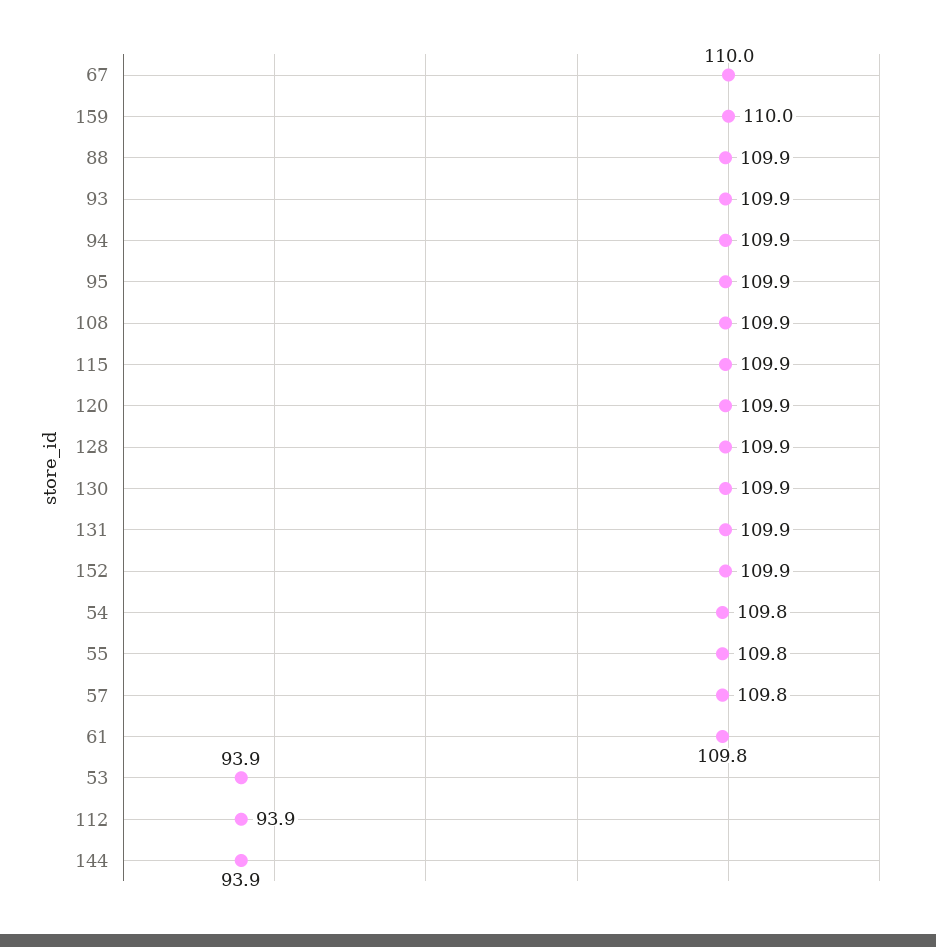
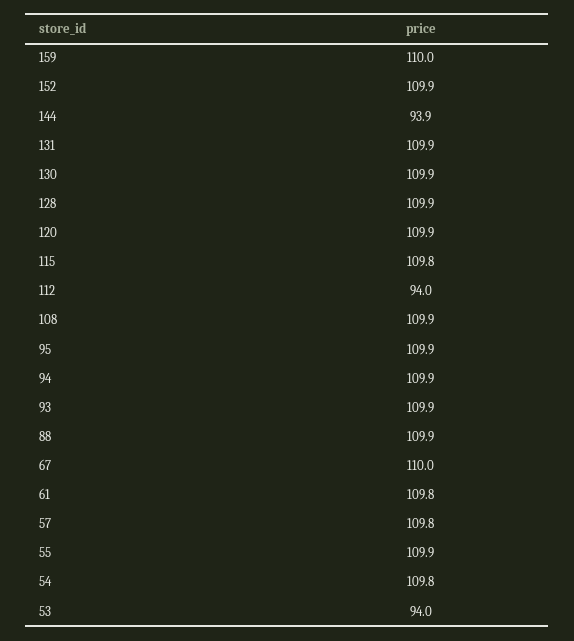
  {
    "67": 110,
    "159": 110,
    "88": 109.9,
    "93": 109.9,
    "94": 109.9,
    "95": 109.9,
    "108": 109.9,
-   "115": 109.9,
+   "115": 109.8,
    "120": 109.9,
    "128": 109.9,
    "130": 109.9,
    "131": 109.9,
    "152": 109.9,
    "54": 109.8,
-   "55": 109.8,
+   "55": 109.9,
    "57": 109.8,
    "61": 109.8,
-   "53": 93.9,
+   "53": 94,
-   "112": 93.9,
+   "112": 94,
    "144": 93.9
  }

